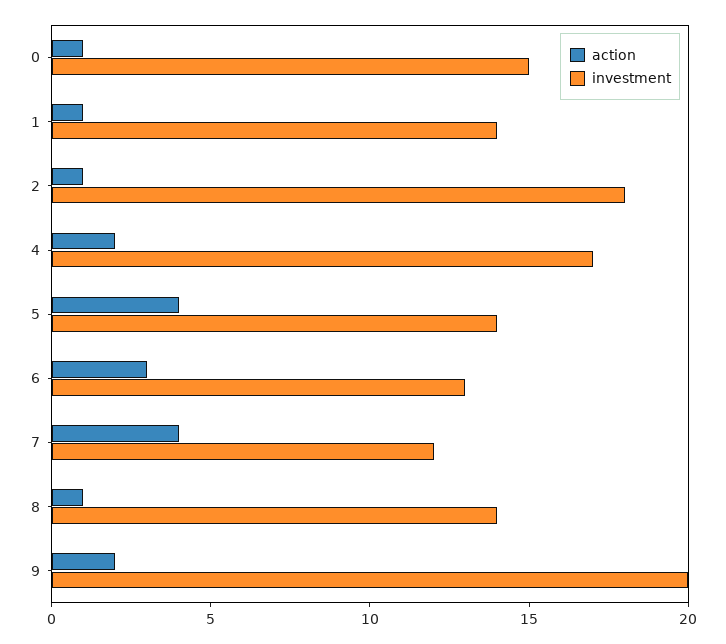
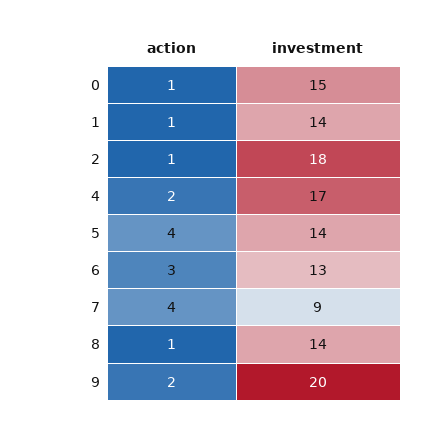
  {
    "action": {
      "0": 1,
      "1": 1,
      "2": 1,
      "4": 2,
      "5": 4,
      "6": 3,
      "7": 4,
      "8": 1,
      "9": 2
    },
    "investment": {
      "0": 15,
      "1": 14,
      "2": 18,
      "4": 17,
      "5": 14,
      "6": 13,
-     "7": 12,
+     "7": 9,
      "8": 14,
      "9": 20
    }
  }

